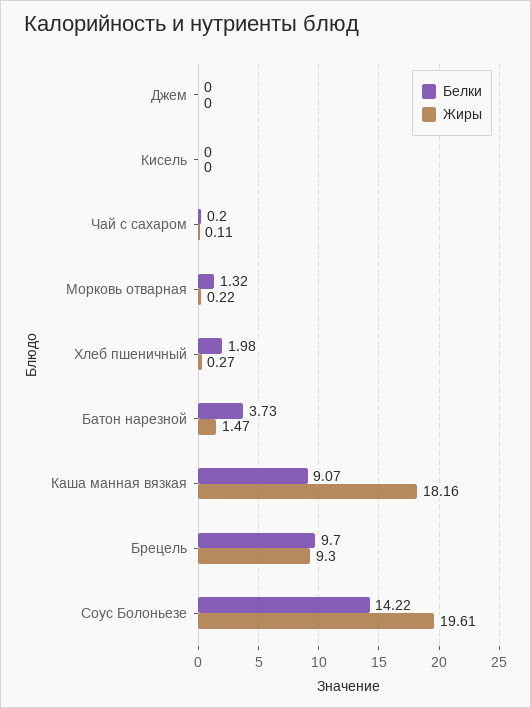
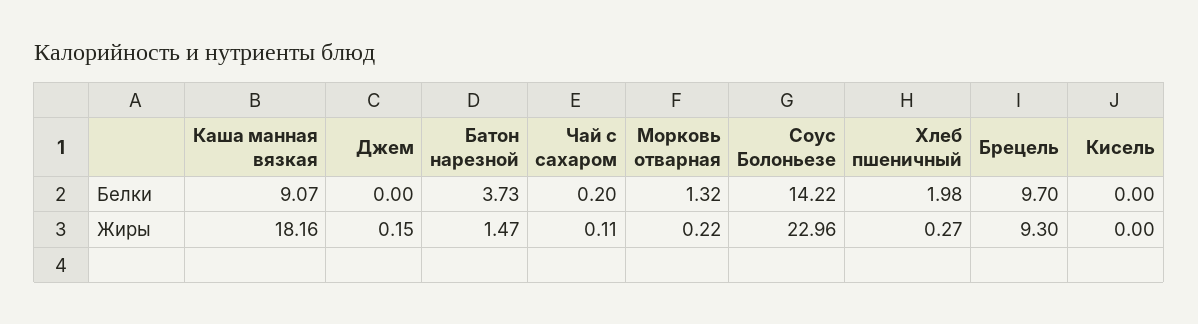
  {
    "Белки": {
      "Джем": 0,
      "Кисель": 0,
      "Чай с сахаром": 0.2,
      "Морковь отварная": 1.32,
      "Хлеб пшеничный": 1.98,
      "Батон нарезной": 3.73,
      "Каша манная вязкая": 9.07,
      "Брецель": 9.7,
      "Соус Болоньезе": 14.22
    },
    "Жиры": {
-     "Джем": 0,
+     "Джем": 0.15,
      "Кисель": 0,
      "Чай с сахаром": 0.11,
      "Морковь отварная": 0.22,
      "Хлеб пшеничный": 0.27,
      "Батон нарезной": 1.47,
      "Каша манная вязкая": 18.16,
      "Брецель": 9.3,
-     "Соус Болоньезе": 19.61
+     "Соус Болоньезе": 22.96
    }
  }

